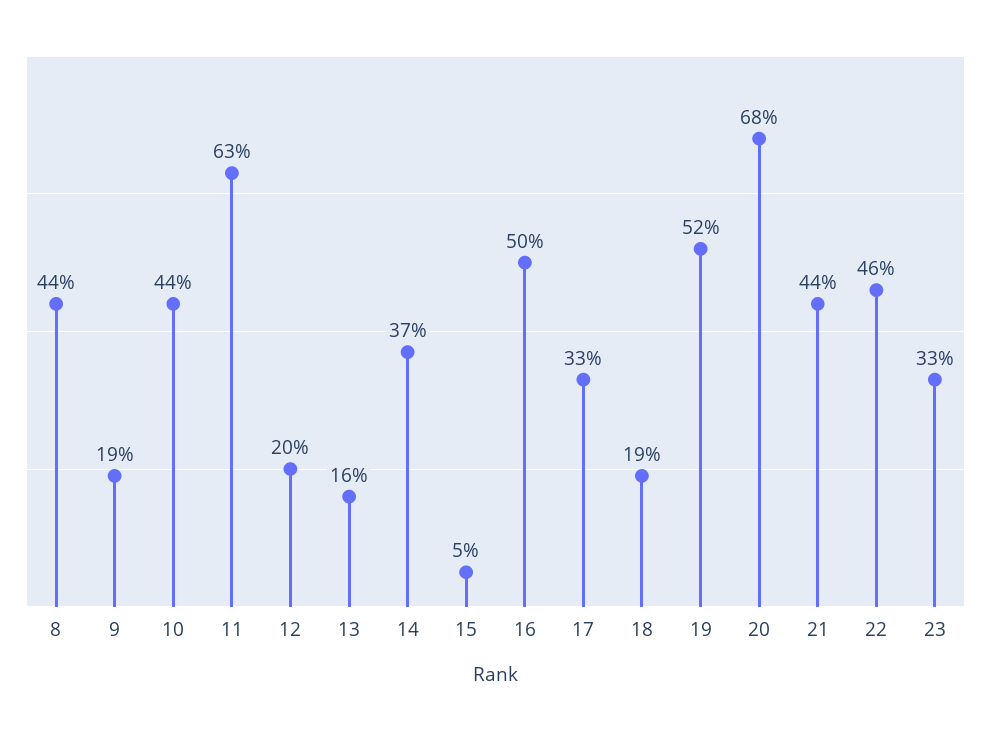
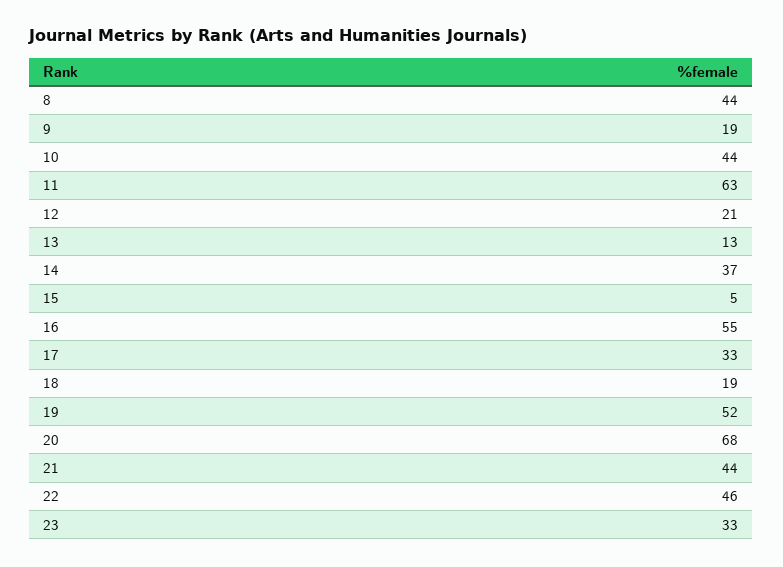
  {
    "8": 44,
    "9": 19,
    "10": 44,
    "11": 63,
-   "12": 20,
+   "12": 21,
-   "13": 16,
+   "13": 13,
    "14": 37,
    "15": 5,
-   "16": 50,
+   "16": 55,
    "17": 33,
    "18": 19,
    "19": 52,
    "20": 68,
    "21": 44,
    "22": 46,
    "23": 33
  }

